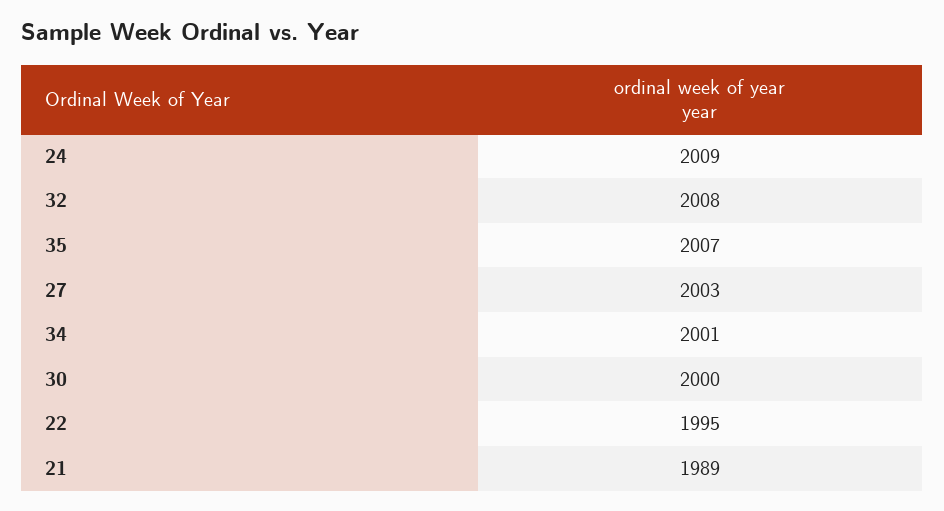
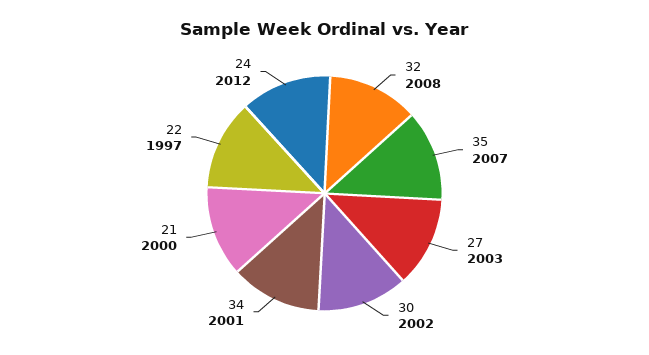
  {
-   "24": 2009,
+   "24": 2012,
    "32": 2008,
    "35": 2007,
    "27": 2003,
    "34": 2001,
-   "30": 2000,
+   "30": 2002,
-   "22": 1995,
+   "22": 1997,
-   "21": 1989
+   "21": 2000
  }

